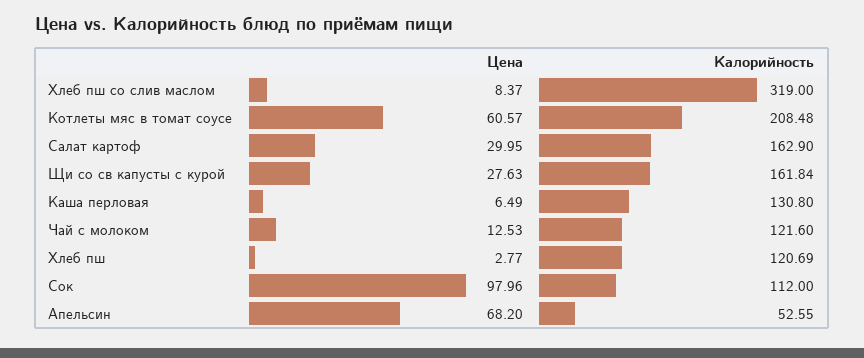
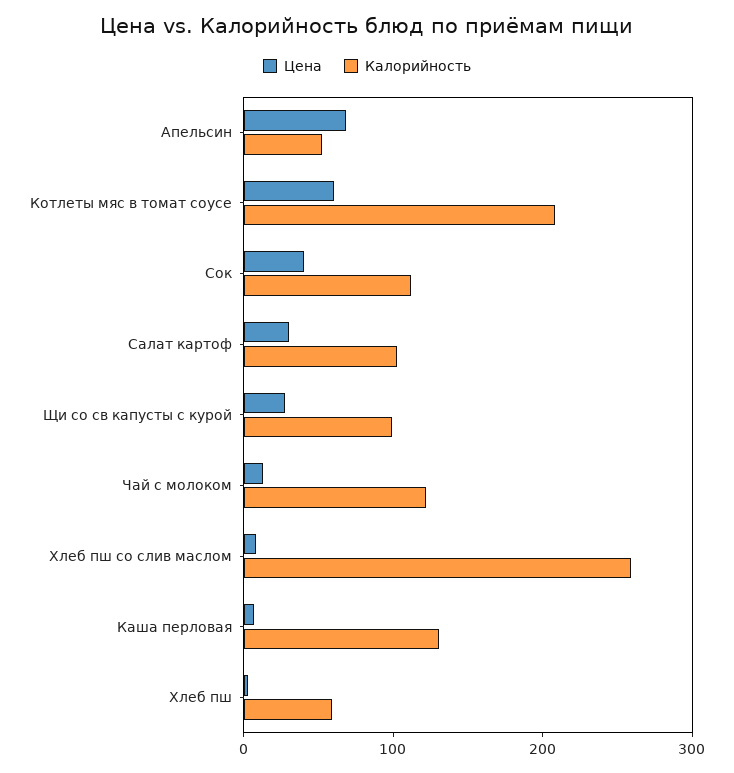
  {
    "Цена": {
      "Хлеб пш со слив маслом": 8.37,
      "Котлеты мяс в томат соусе": 60.57,
      "Салат картоф": 29.95,
      "Щи со св капусты с курой": 27.63,
      "Каша перловая": 6.49,
      "Чай с молоком": 12.53,
      "Хлеб пш": 2.77,
-     "Сок": 97.96,
+     "Сок": 40,
      "Апельсин": 68.2
    },
    "Калорийность": {
-     "Хлеб пш со слив маслом": 319,
+     "Хлеб пш со слив маслом": 260,
      "Котлеты мяс в томат соусе": 208.48,
-     "Салат картоф": 162.9,
+     "Салат картоф": 100,
-     "Щи со св капусты с курой": 161.84,
+     "Щи со св капусты с курой": 100,
      "Каша перловая": 130.8,
      "Чай с молоком": 121.6,
-     "Хлеб пш": 120.69,
+     "Хлеб пш": 60,
      "Сок": 112,
      "Апельсин": 52.55
    }
  }

